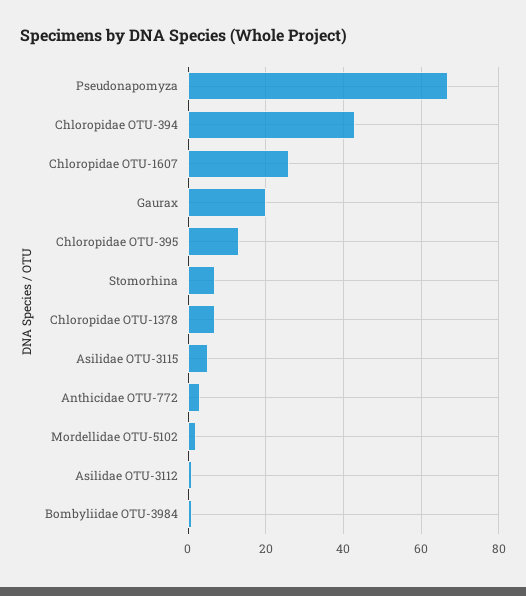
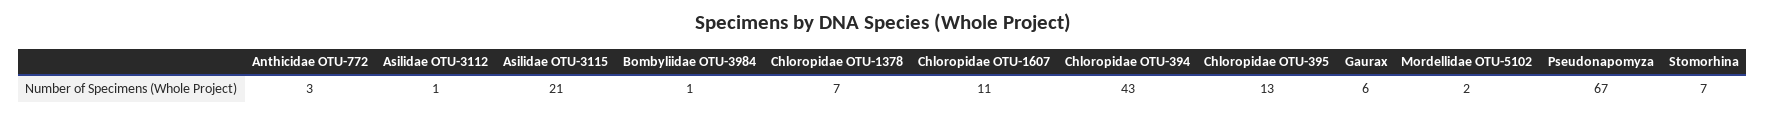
  {
    "Pseudonapomyza": 67,
    "Chloropidae OTU-394": 43,
-   "Chloropidae OTU-1607": 25,
+   "Chloropidae OTU-1607": 11,
-   "Gaurax": 20,
+   "Gaurax": 6,
    "Chloropidae OTU-395": 13,
    "Stomorhina": 7,
    "Chloropidae OTU-1378": 7,
-   "Asilidae OTU-3115": 5,
+   "Asilidae OTU-3115": 21,
    "Anthicidae OTU-772": 3,
    "Mordellidae OTU-5102": 2,
    "Asilidae OTU-3112": 1,
    "Bombyliidae OTU-3984": 1
  }

